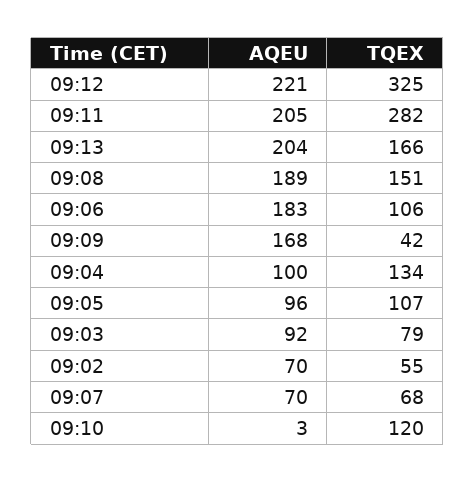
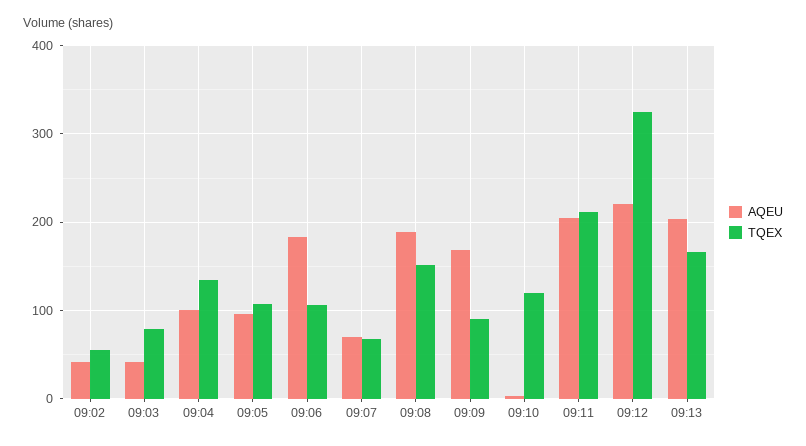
  {
    "AQEU": {
      "09:12": 221,
      "09:11": 205,
      "09:13": 204,
      "09:08": 189,
      "09:06": 183,
      "09:09": 168,
      "09:04": 100,
      "09:05": 96,
-     "09:03": 92,
+     "09:03": 40,
-     "09:02": 70,
+     "09:02": 40,
      "09:07": 70,
      "09:10": 3
    },
    "TQEX": {
      "09:12": 325,
-     "09:11": 282,
+     "09:11": 210,
      "09:13": 166,
      "09:08": 151,
      "09:06": 106,
-     "09:09": 42,
+     "09:09": 90,
      "09:04": 134,
      "09:05": 107,
      "09:03": 79,
      "09:02": 55,
      "09:07": 68,
      "09:10": 120
    }
  }

